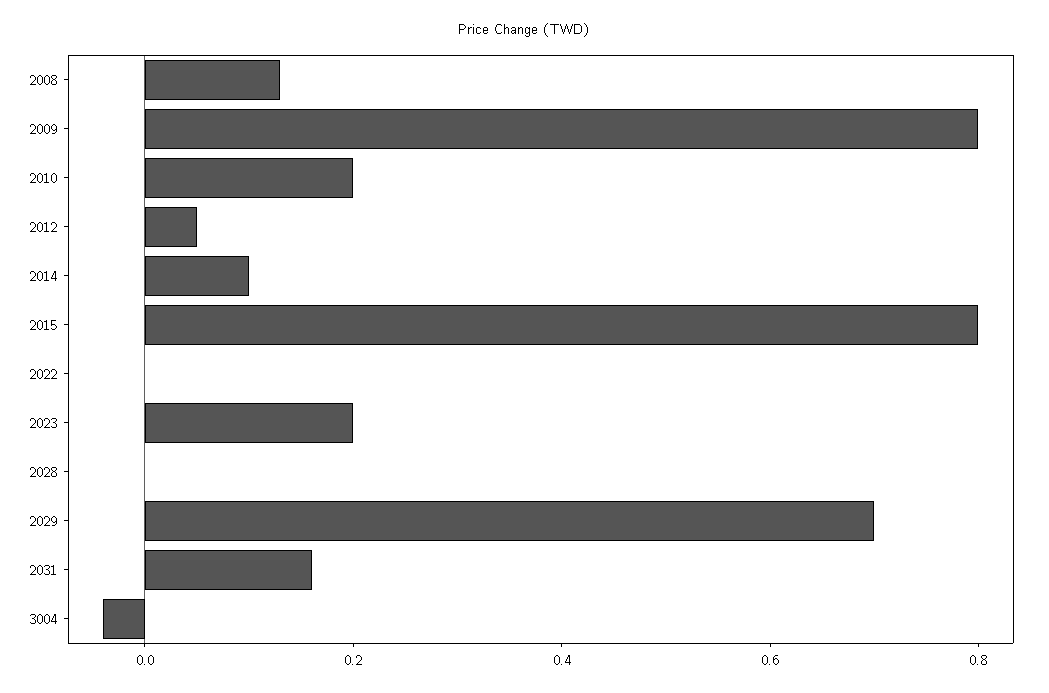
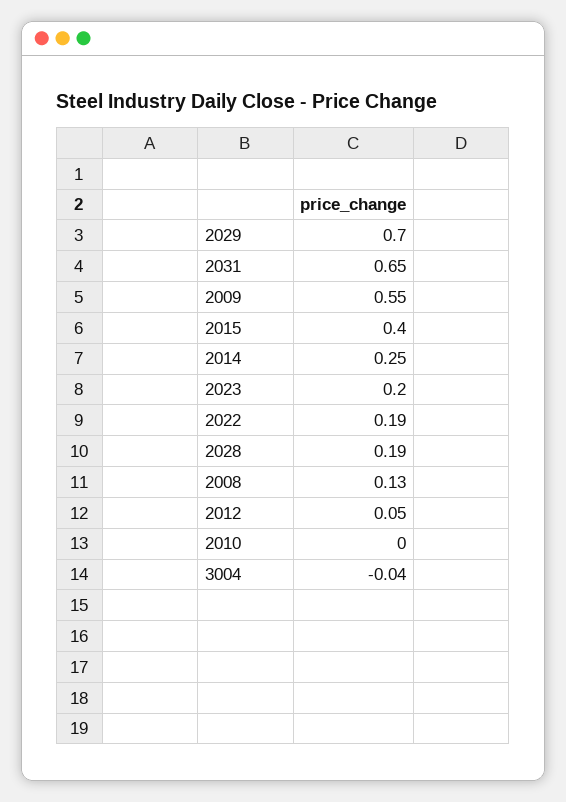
  {
    "2008": 0.13,
-   "2009": 0.8,
+   "2009": 0.55,
-   "2010": 0.2,
+   "2010": 0,
    "2012": 0.05,
-   "2014": 0.1,
+   "2014": 0.25,
-   "2015": 0.8,
+   "2015": 0.4,
-   "2022": 0,
+   "2022": 0.19,
    "2023": 0.2,
-   "2028": 0,
+   "2028": 0.19,
    "2029": 0.7,
-   "2031": 0.15,
+   "2031": 0.65,
    "3004": -0.04
  }

